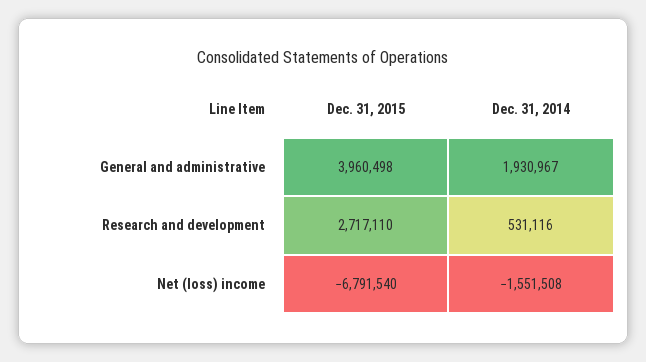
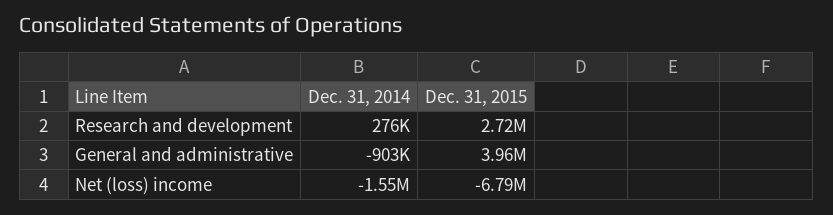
  {
    "Dec. 31, 2015": {
      "General and administrative": 3960498,
      "Research and development": 2717110,
      "Net (loss) income": -6791540
    },
    "Dec. 31, 2014": {
-     "General and administrative": 1930967,
+     "General and administrative": -903000,
-     "Research and development": 531116,
+     "Research and development": 276000,
      "Net (loss) income": -1551508
    }
  }

